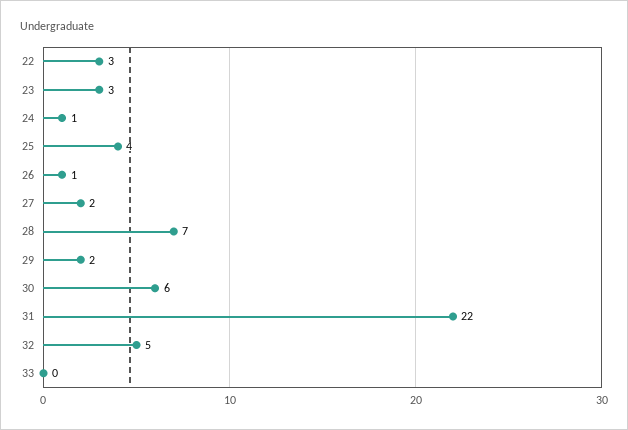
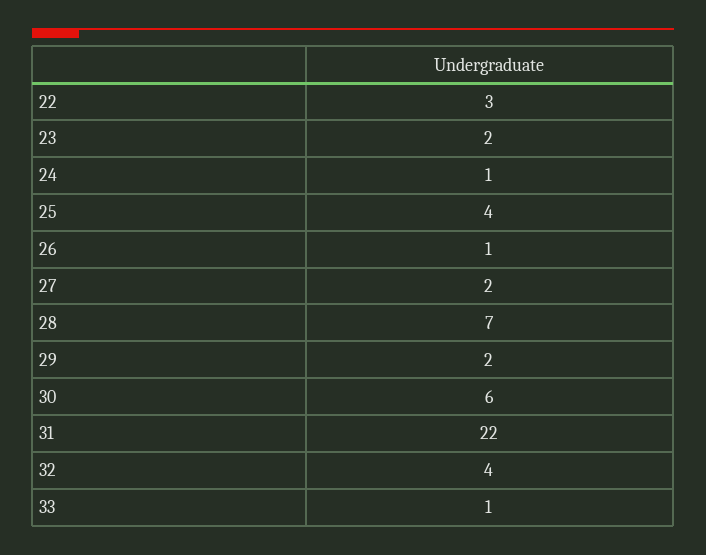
  {
    "22": 3,
-   "23": 3,
+   "23": 2,
    "24": 1,
    "25": 4,
    "26": 1,
    "27": 2,
    "28": 7,
    "29": 2,
    "30": 6,
    "31": 22,
-   "32": 5,
+   "32": 4,
-   "33": 0
+   "33": 1
  }

